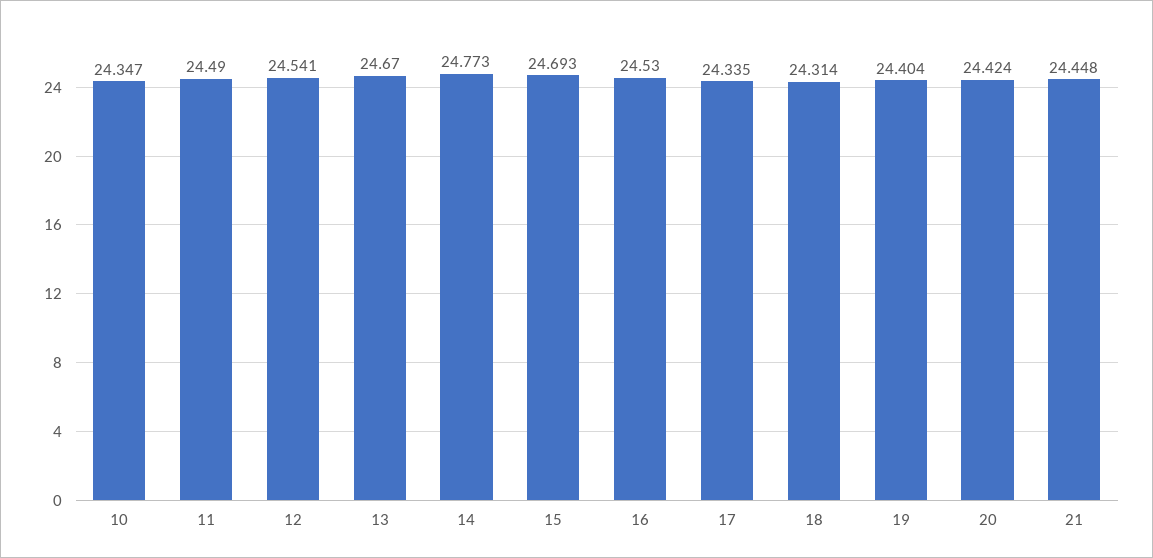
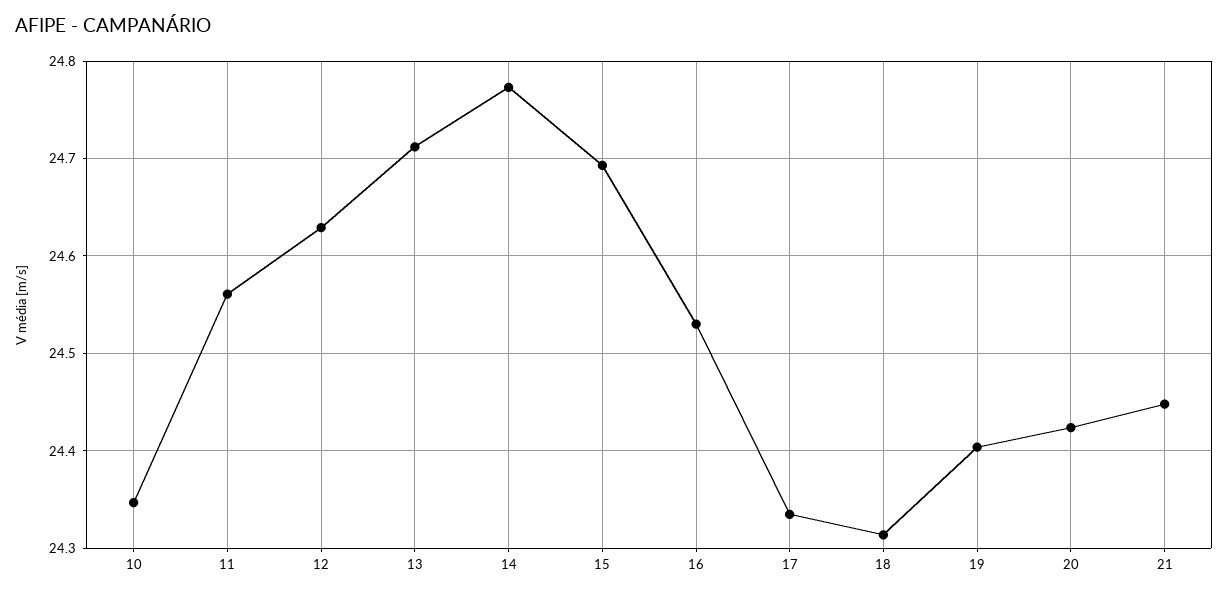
  {
    "10": 24.347,
-   "11": 24.49,
+   "11": 24.56,
-   "12": 24.541,
+   "12": 24.63,
-   "13": 24.67,
+   "13": 24.71,
    "14": 24.773,
    "15": 24.693,
    "16": 24.53,
    "17": 24.335,
    "18": 24.314,
    "19": 24.404,
    "20": 24.424,
    "21": 24.448
  }

